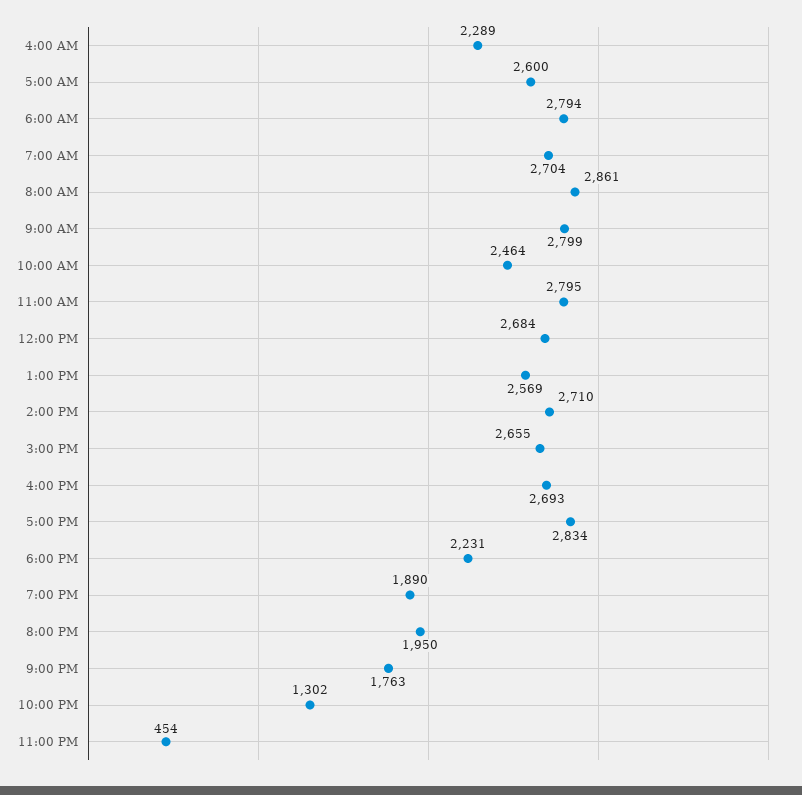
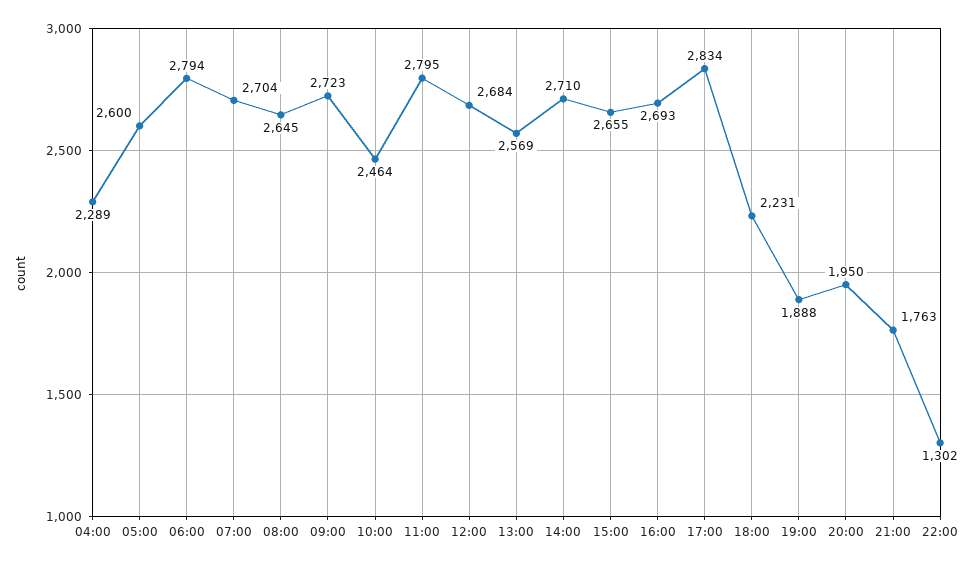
  {
    "4:00 AM": 2289,
    "5:00 AM": 2600,
    "6:00 AM": 2794,
    "7:00 AM": 2704,
-   "8:00 AM": 2861,
+   "8:00 AM": 2645,
-   "9:00 AM": 2799,
+   "9:00 AM": 2723,
    "10:00 AM": 2464,
    "11:00 AM": 2795,
    "12:00 PM": 2684,
    "1:00 PM": 2569,
    "2:00 PM": 2710,
    "3:00 PM": 2655,
    "4:00 PM": 2693,
    "5:00 PM": 2834,
    "6:00 PM": 2231,
-   "7:00 PM": 1890,
+   "7:00 PM": 1888,
    "8:00 PM": 1950,
    "9:00 PM": 1763,
-   "10:00 PM": 1302,
+   "10:00 PM": 1302
-   "11:00 PM": 454
  }

